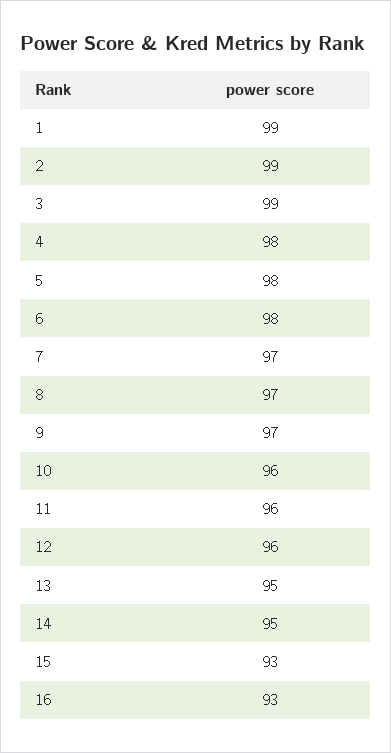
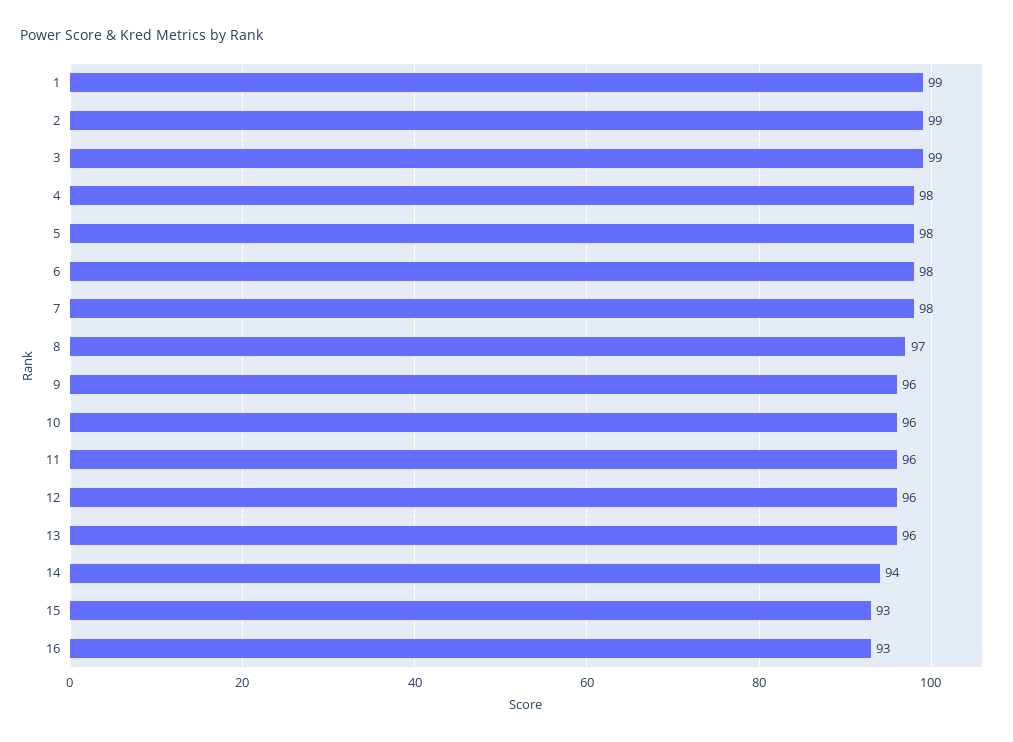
  {
    "1": 99,
    "2": 99,
    "3": 99,
    "4": 98,
    "5": 98,
    "6": 98,
-   "7": 97,
+   "7": 98,
    "8": 97,
-   "9": 97,
+   "9": 96,
    "10": 96,
    "11": 96,
    "12": 96,
-   "13": 95,
+   "13": 96,
-   "14": 95,
+   "14": 94,
    "15": 93,
    "16": 93
  }

